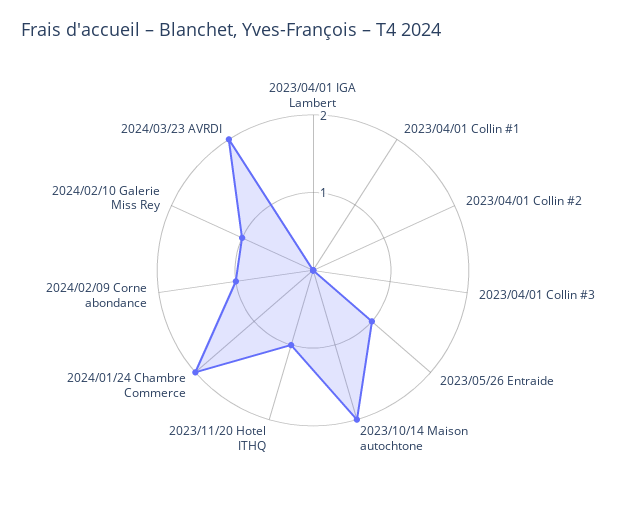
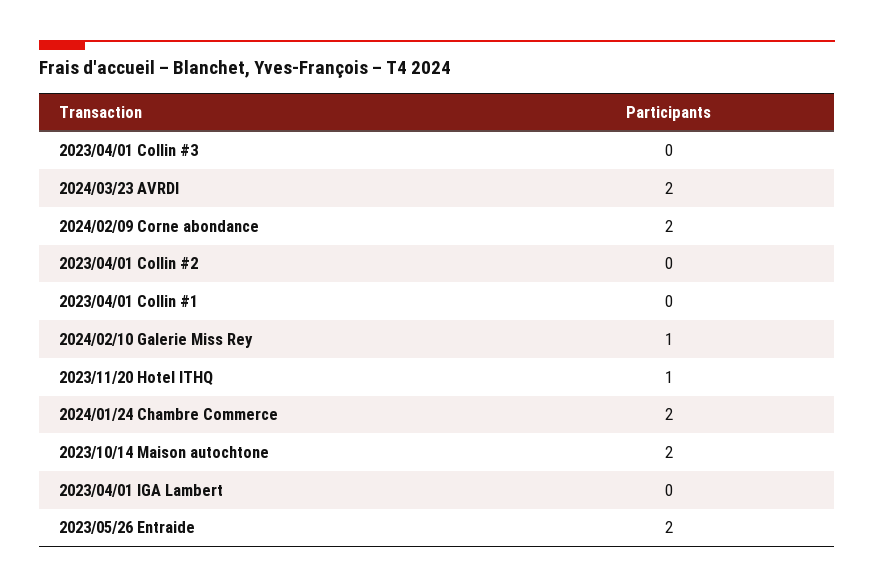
  {
    "2023/04/01 IGA Lambert": 0,
    "2023/04/01 Collin #1": 0,
    "2023/04/01 Collin #2": 0,
    "2023/04/01 Collin #3": 0,
-   "2023/05/26 Entraide": 1,
+   "2023/05/26 Entraide": 2,
    "2023/10/14 Maison autochtone": 2,
    "2023/11/20 Hotel ITHQ": 1,
    "2024/01/24 Chambre Commerce": 2,
-   "2024/02/09 Corne abondance": 1,
+   "2024/02/09 Corne abondance": 2,
    "2024/02/10 Galerie Miss Rey": 1,
    "2024/03/23 AVRDI": 2
  }

